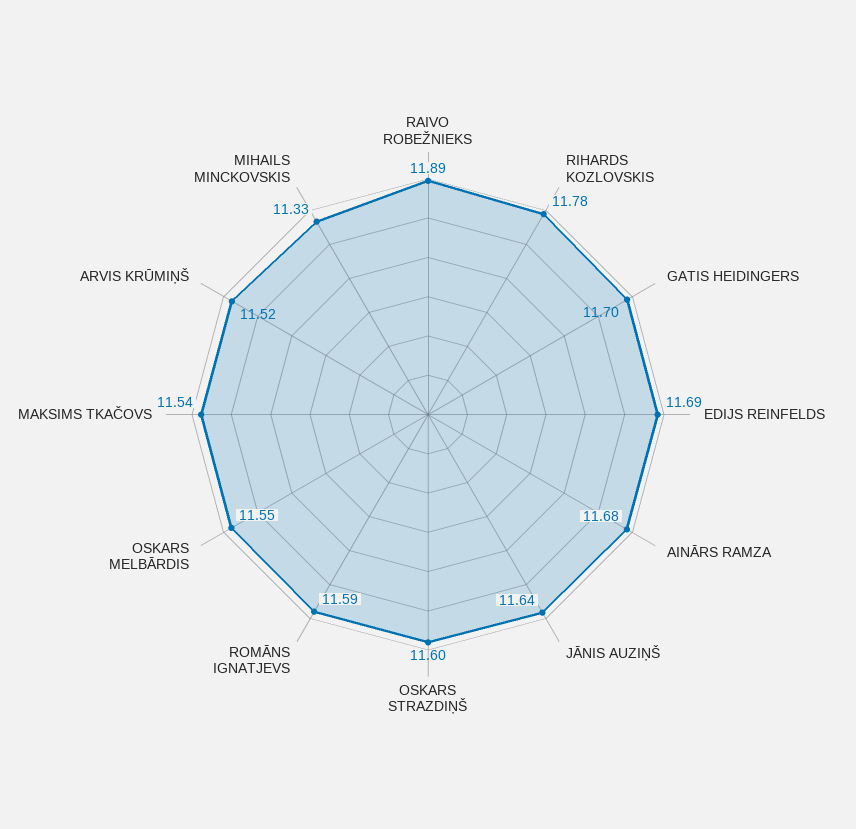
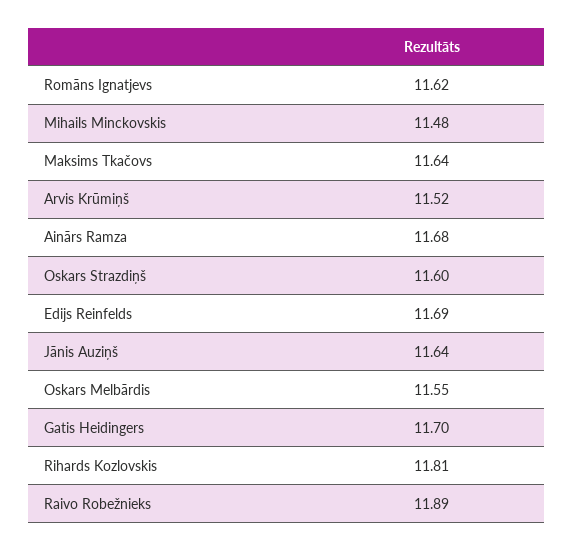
  {
    "RAIVO ROBEŽNIEKS": 11.89,
-   "RIHARDS KOZLOVSKIS": 11.78,
+   "RIHARDS KOZLOVSKIS": 11.81,
    "GATIS HEIDINGERS": 11.7,
    "EDIJS REINFELDS": 11.69,
    "AINĀRS RAMZA": 11.68,
    "JĀNIS AUZIŅŠ": 11.64,
    "OSKARS STRAZDIŅŠ": 11.6,
-   "ROMĀNS IGNATJEVS": 11.59,
+   "ROMĀNS IGNATJEVS": 11.62,
    "OSKARS MELBĀRDIS": 11.55,
-   "MAKSIMS TKAČOVS": 11.54,
+   "MAKSIMS TKAČOVS": 11.64,
    "ARVIS KRŪMIŅŠ": 11.52,
-   "MIHAILS MINCKOVSKIS": 11.33
+   "MIHAILS MINCKOVSKIS": 11.48
  }

